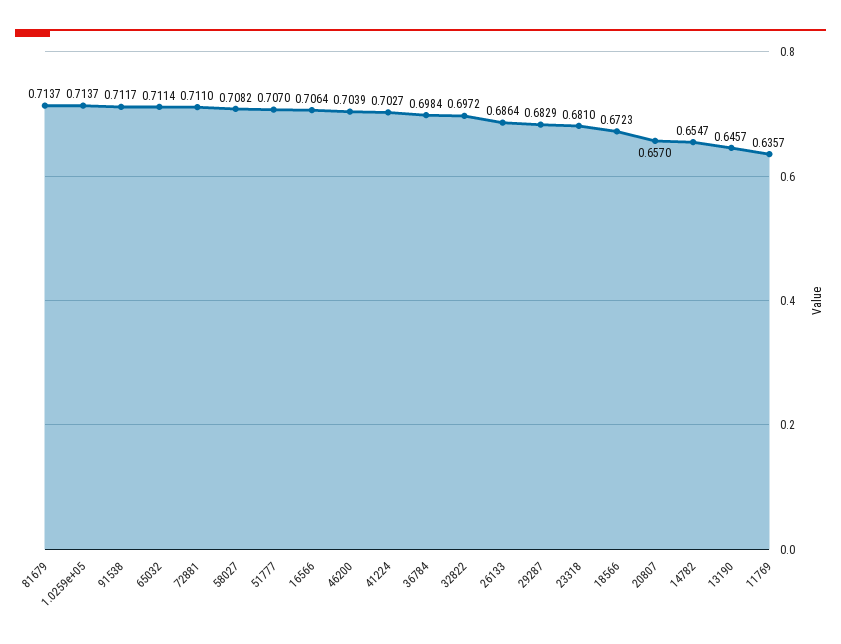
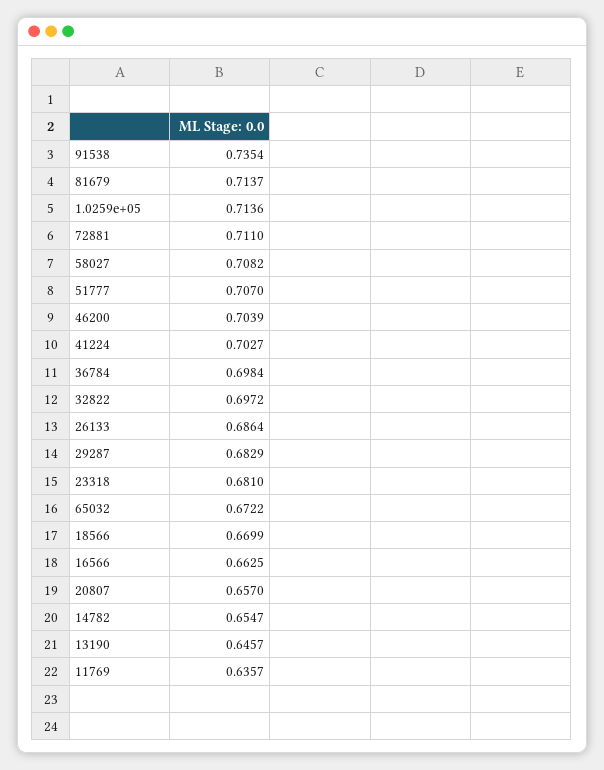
  {
    "81679": 0.7137,
-   "1.0259e+05": 0.7137,
+   "1.0259e+05": 0.7136,
-   "91538": 0.7117,
+   "91538": 0.7354,
-   "65032": 0.7114,
+   "65032": 0.6722,
    "72881": 0.711,
    "58027": 0.7082,
    "51777": 0.707,
-   "16566": 0.7064,
+   "16566": 0.6625,
    "46200": 0.7039,
    "41224": 0.7027,
    "36784": 0.6984,
    "32822": 0.6972,
    "26133": 0.6864,
    "29287": 0.6829,
    "23318": 0.681,
-   "18566": 0.6723,
+   "18566": 0.6699,
    "20807": 0.657,
    "14782": 0.6547,
    "13190": 0.6457,
    "11769": 0.6357
  }

